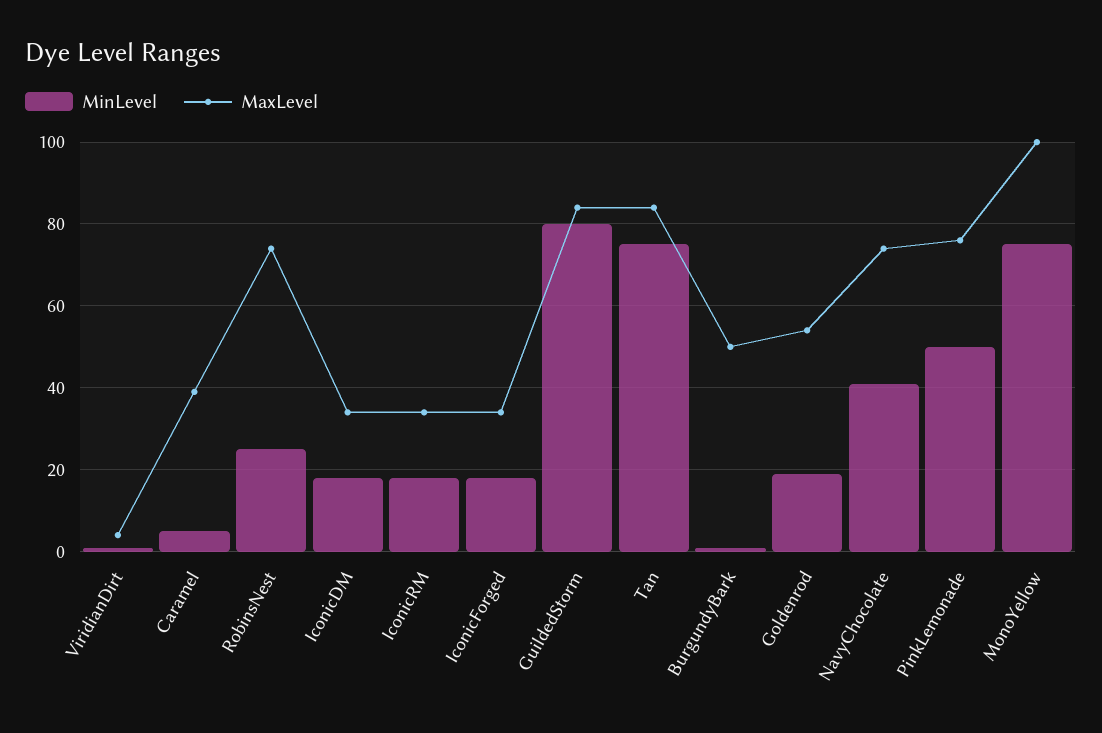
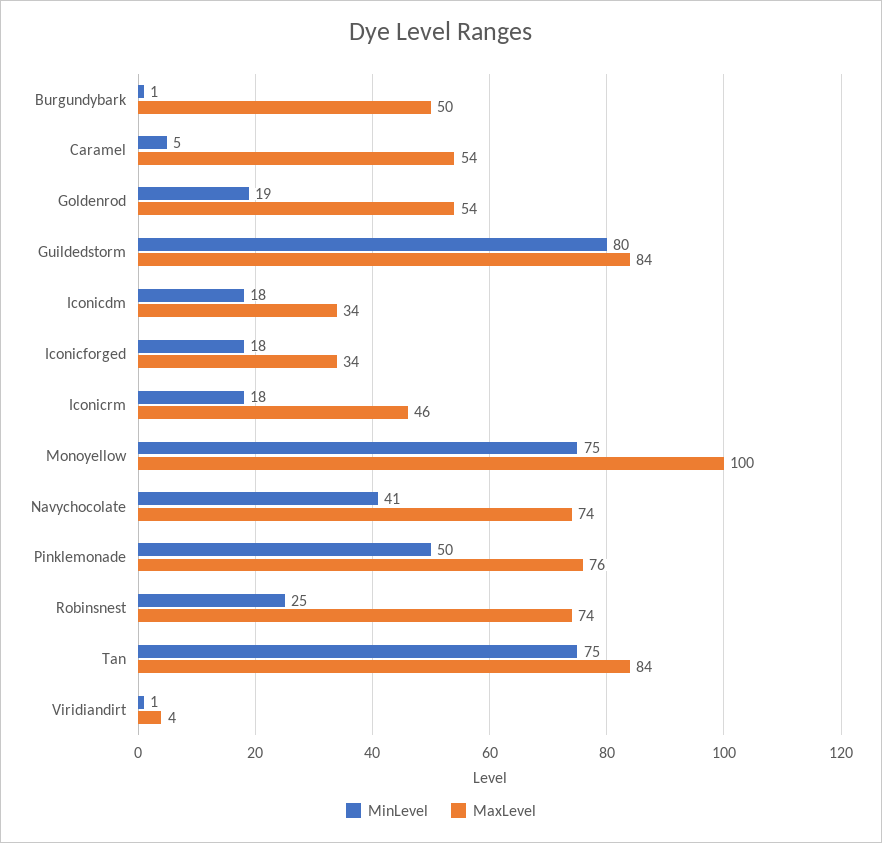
  {
    "MinLevel": {
      "ViridianDirt": 1,
      "Caramel": 5,
      "RobinsNest": 25,
      "IconicDM": 18,
      "IconicRM": 18,
      "IconicForged": 18,
      "GuildedStorm": 80,
      "Tan": 75,
      "BurgundyBark": 1,
      "Goldenrod": 19,
      "NavyChocolate": 41,
      "PinkLemonade": 50,
      "MonoYellow": 75
    },
    "MaxLevel": {
      "ViridianDirt": 4,
-     "Caramel": 40,
+     "Caramel": 54,
      "RobinsNest": 74,
      "IconicDM": 34,
-     "IconicRM": 35,
+     "IconicRM": 46,
      "IconicForged": 34,
      "GuildedStorm": 84,
      "Tan": 84,
      "BurgundyBark": 50,
      "Goldenrod": 54,
      "NavyChocolate": 74,
      "PinkLemonade": 76,
      "MonoYellow": 100
    }
  }

